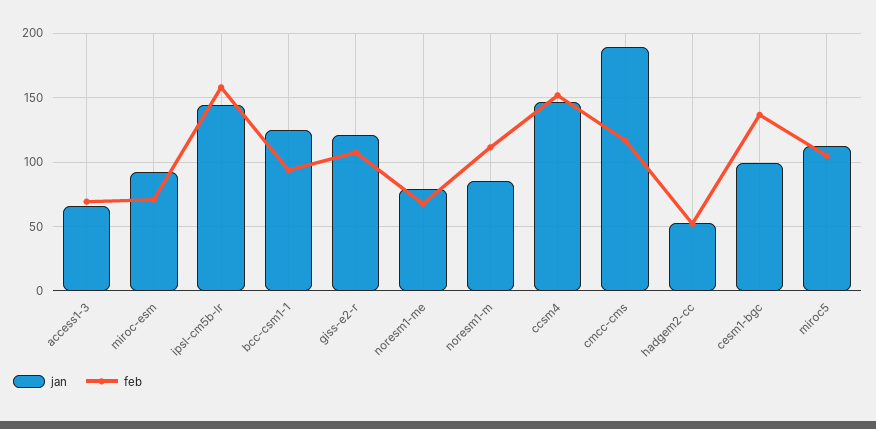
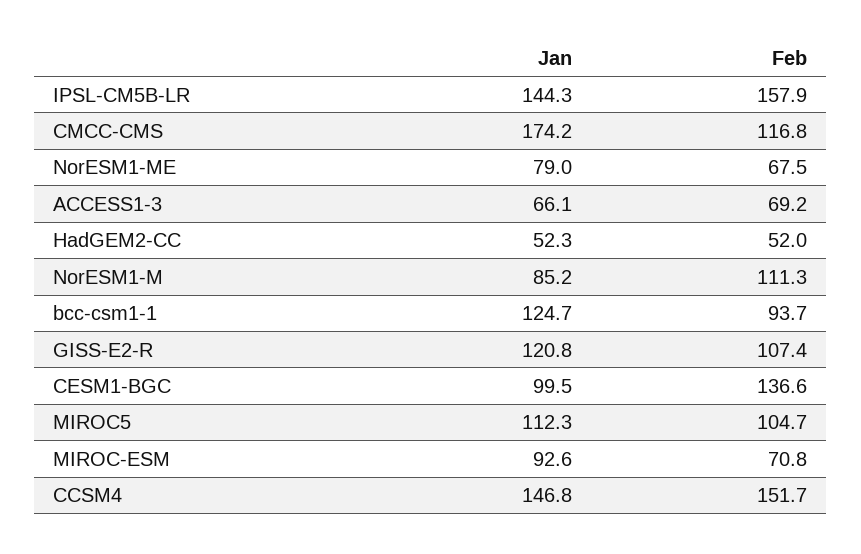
  {
    "jan": {
      "access1-3": 66.1,
      "miroc-esm": 92.6,
      "ipsl-cm5b-lr": 144.3,
      "bcc-csm1-1": 124.7,
      "giss-e2-r": 120.8,
      "noresm1-me": 79,
      "noresm1-m": 85.2,
      "ccsm4": 146.8,
-     "cmcc-cms": 190,
+     "cmcc-cms": 174.2,
      "hadgem2-cc": 52.3,
      "cesm1-bgc": 99.5,
      "miroc5": 112.3
    },
    "feb": {
      "access1-3": 69.2,
      "miroc-esm": 70.8,
      "ipsl-cm5b-lr": 157.9,
      "bcc-csm1-1": 93.7,
      "giss-e2-r": 107.4,
      "noresm1-me": 67.5,
      "noresm1-m": 111.3,
      "ccsm4": 151.7,
      "cmcc-cms": 116.8,
      "hadgem2-cc": 52,
      "cesm1-bgc": 136.6,
      "miroc5": 104.7
    }
  }

